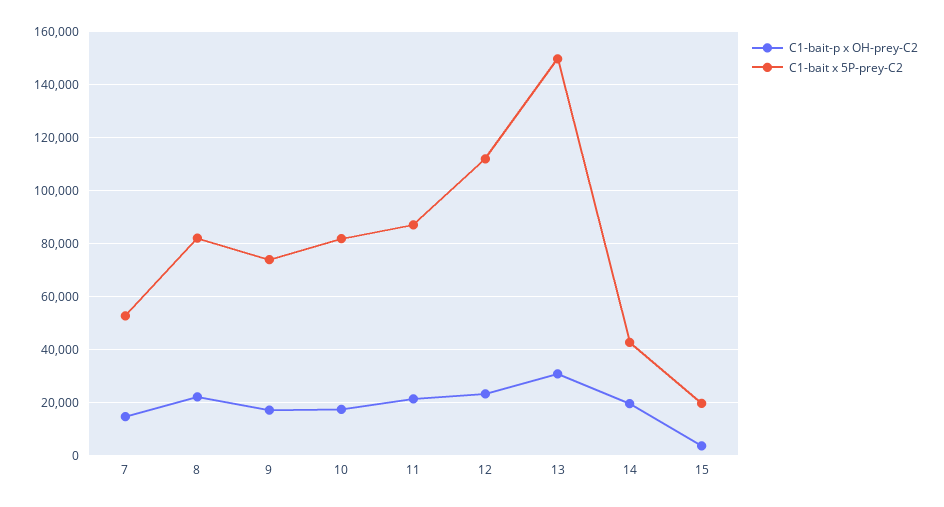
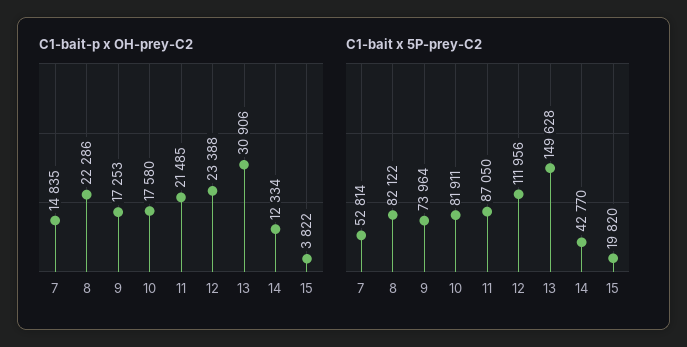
  {
    "C1-bait-p x OH-prey-C2": {
      "7": 14835,
      "8": 22286,
      "9": 17253,
      "10": 17580,
      "11": 21485,
      "12": 23388,
      "13": 30906,
-     "14": 20000,
+     "14": 12334,
      "15": 3822
    },
    "C1-bait x 5P-prey-C2": {
      "7": 52814,
      "8": 82122,
      "9": 73964,
      "10": 81911,
      "11": 87050,
      "12": 111956,
      "13": 149628,
      "14": 42770,
      "15": 19820
    }
  }

